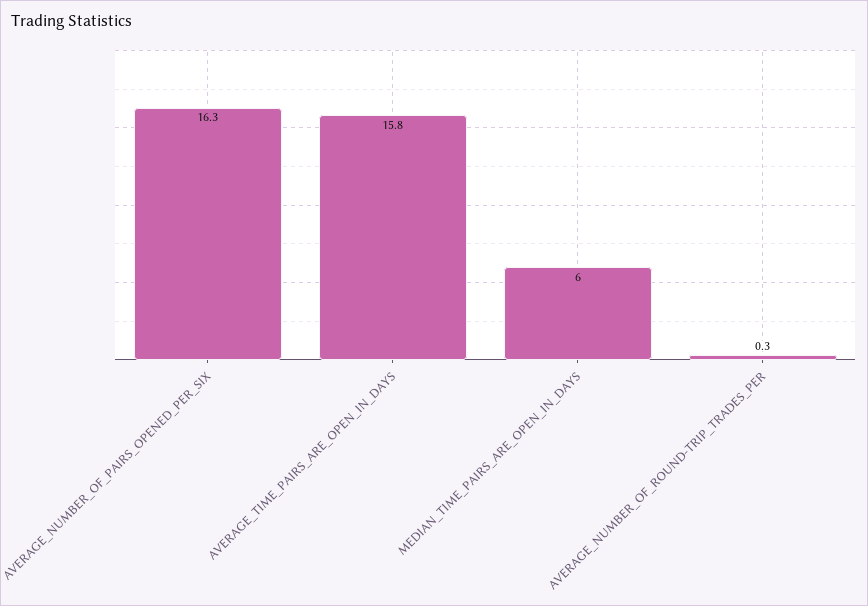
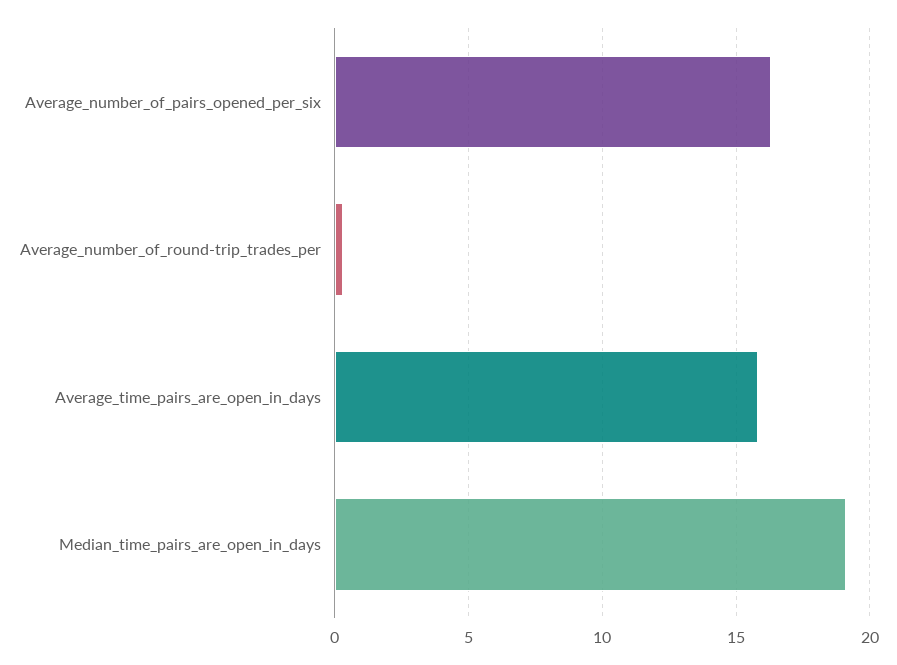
  {
    "AVERAGE_NUMBER_OF_PAIRS_OPENED_PER_SIX": 16.3,
    "AVERAGE_TIME_PAIRS_ARE_OPEN_IN_DAYS": 15.8,
-   "MEDIAN_TIME_PAIRS_ARE_OPEN_IN_DAYS": 6,
+   "MEDIAN_TIME_PAIRS_ARE_OPEN_IN_DAYS": 19,
    "AVERAGE_NUMBER_OF_ROUND-TRIP_TRADES_PER": 0.3
  }

